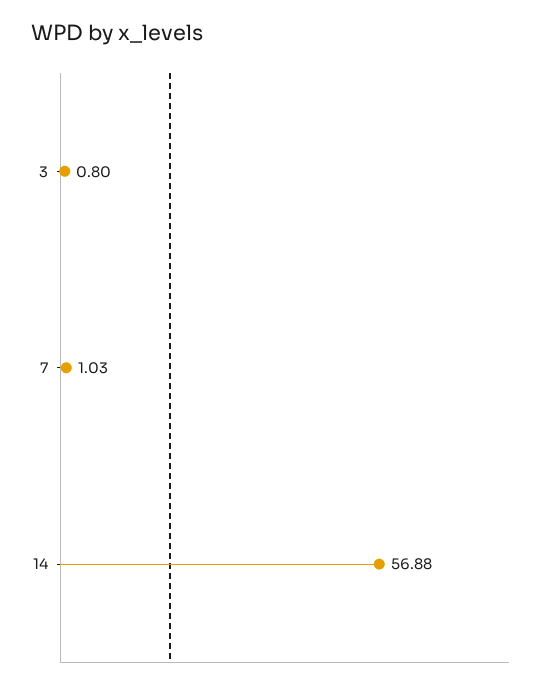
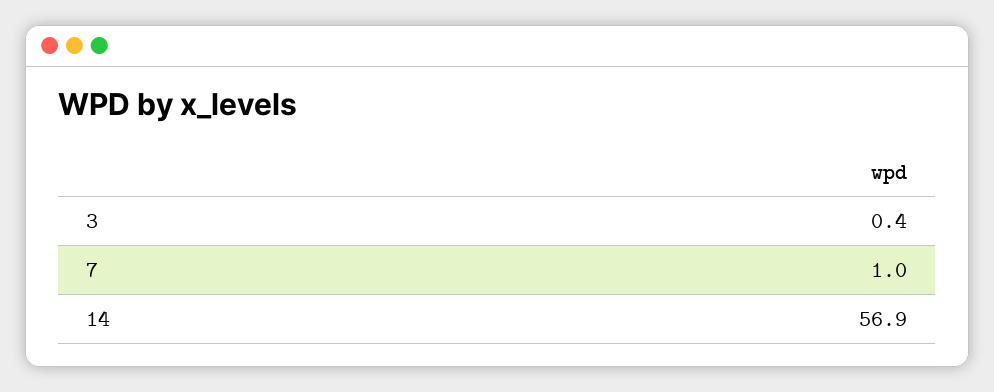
  {
-   "3": 0.8,
+   "3": 0.4,
    "7": 1.03,
    "14": 56.88
  }

